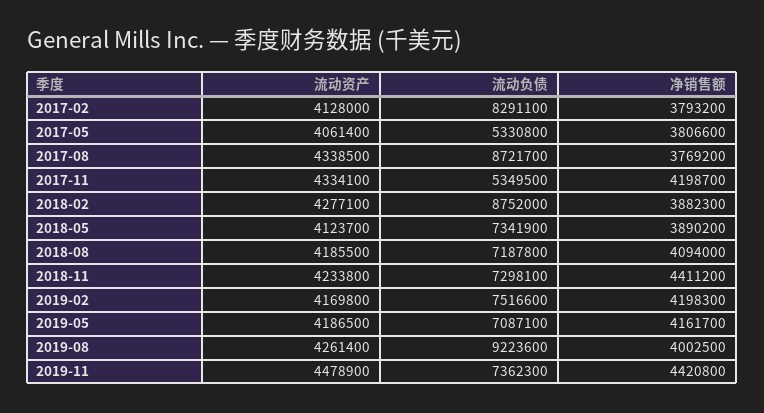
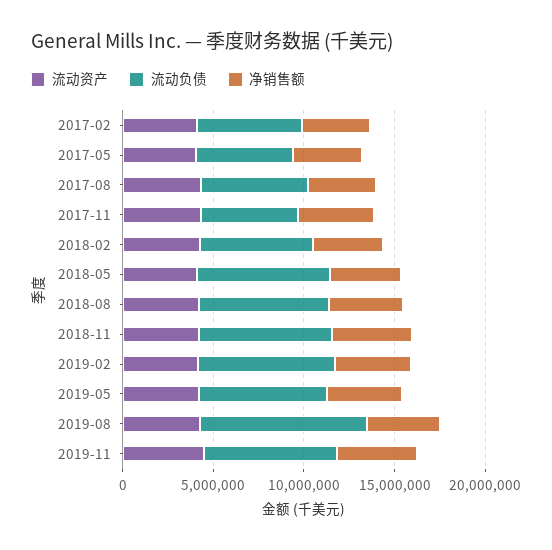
  {
    "流动资产": {
      "2017-02": 4128000,
      "2017-05": 4061400,
      "2017-08": 4338500,
      "2017-11": 4334100,
      "2018-02": 4277100,
      "2018-05": 4123700,
      "2018-08": 4185500,
      "2018-11": 4233800,
      "2019-02": 4169800,
      "2019-05": 4186500,
      "2019-08": 4261400,
      "2019-11": 4478900
    },
    "流动负债": {
-     "2017-02": 8291100,
+     "2017-02": 6000000,
      "2017-05": 5330800,
-     "2017-08": 8721700,
+     "2017-08": 6000000,
      "2017-11": 5349500,
-     "2018-02": 8752000,
+     "2018-02": 6000000,
      "2018-05": 7341900,
      "2018-08": 7187800,
      "2018-11": 7298100,
      "2019-02": 7516600,
      "2019-05": 7087100,
      "2019-08": 9223600,
      "2019-11": 7362300
    },
    "净销售额": {
      "2017-02": 3793200,
      "2017-05": 3806600,
      "2017-08": 3769200,
      "2017-11": 4198700,
      "2018-02": 3882300,
      "2018-05": 3890200,
      "2018-08": 4094000,
      "2018-11": 4411200,
      "2019-02": 4198300,
      "2019-05": 4161700,
      "2019-08": 4002500,
      "2019-11": 4420800
    }
  }

